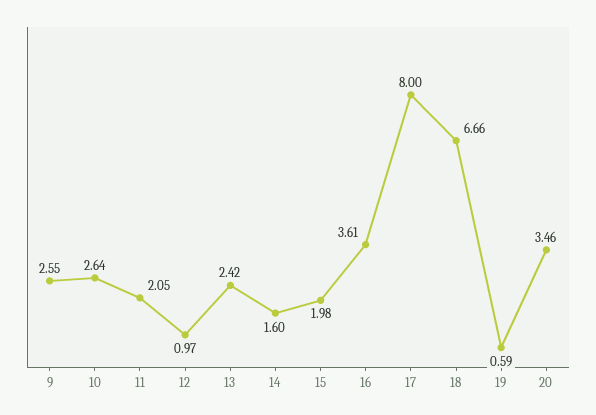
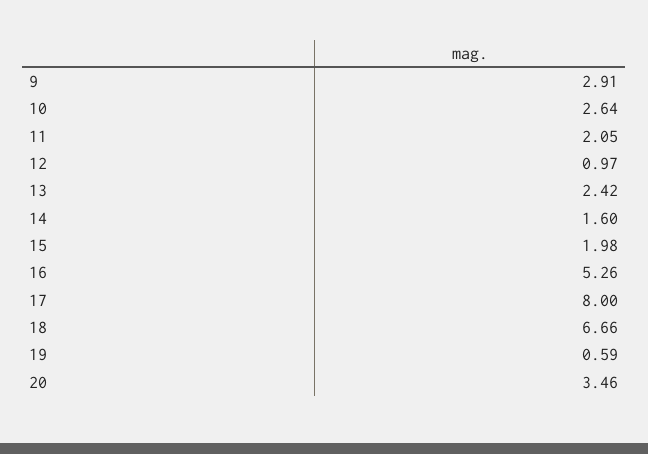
  {
-   "9": 2.55,
+   "9": 2.91,
    "10": 2.64,
    "11": 2.05,
    "12": 0.97,
    "13": 2.42,
    "14": 1.6,
    "15": 1.98,
-   "16": 3.61,
+   "16": 5.26,
    "17": 8,
    "18": 6.66,
    "19": 0.59,
    "20": 3.46
  }

